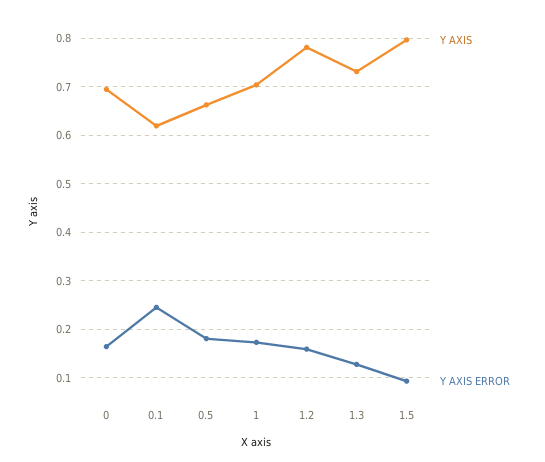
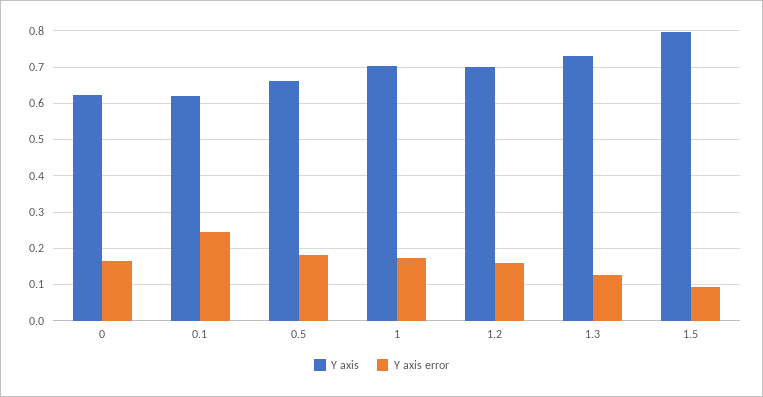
  {
    "Y AXIS": {
-     "0": 0.7,
+     "0": 0.62,
      "0.1": 0.62,
      "0.5": 0.66,
      "1": 0.7,
-     "1.2": 0.78,
+     "1.2": 0.7,
      "1.3": 0.74,
      "1.5": 0.8
    },
    "Y AXIS ERROR": {
      "0": 0.16,
      "0.1": 0.24,
      "0.5": 0.18,
      "1": 0.18,
      "1.2": 0.16,
      "1.3": 0.12,
      "1.5": 0.1
    }
  }

